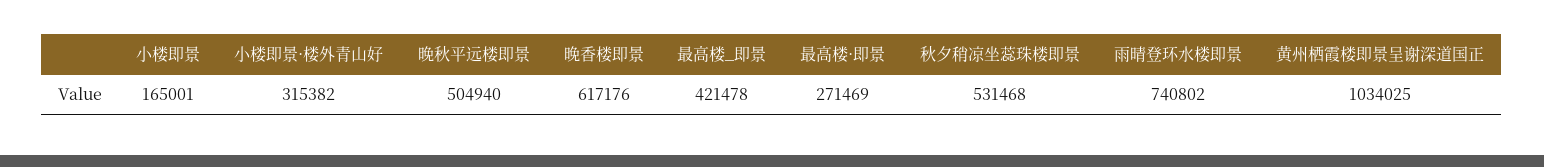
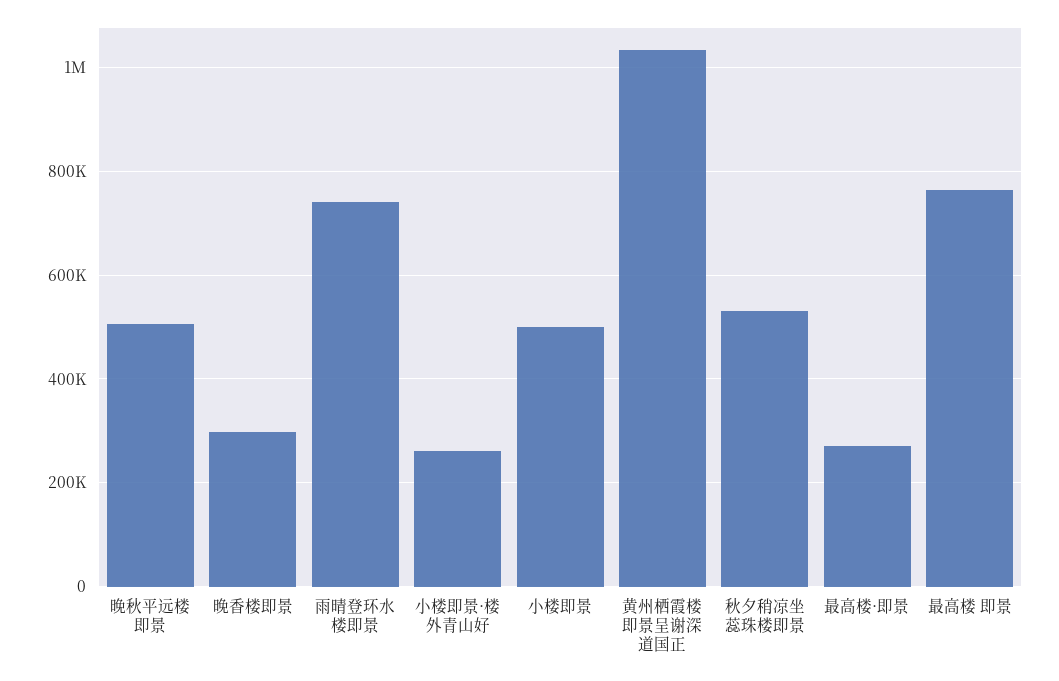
  {
-   "小楼即景": 165001,
+   "小楼即景": 500000,
-   "小楼即景·楼外青山好": 315382,
+   "小楼即景·楼外青山好": 260000,
    "晚秋平远楼即景": 504940,
-   "晚香楼即景": 617176,
+   "晚香楼即景": 300000,
-   "最高楼_即景": 421478,
+   "最高楼_即景": 760000,
    "最高楼·即景": 271469,
    "秋夕稍凉坐蕊珠楼即景": 531468,
    "雨晴登环水楼即景": 740802,
    "黄州栖霞楼即景呈谢深道国正": 1034025
  }

